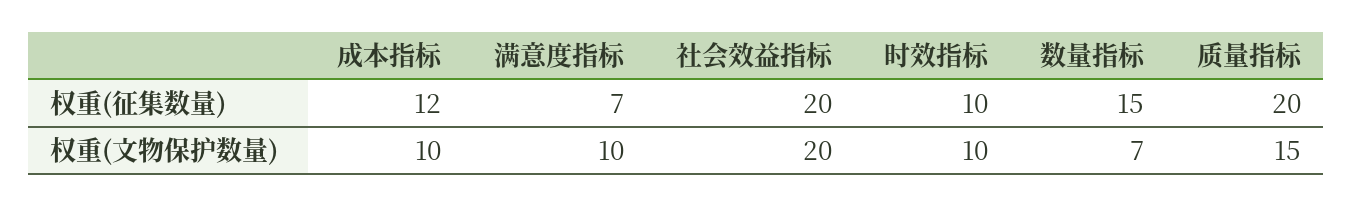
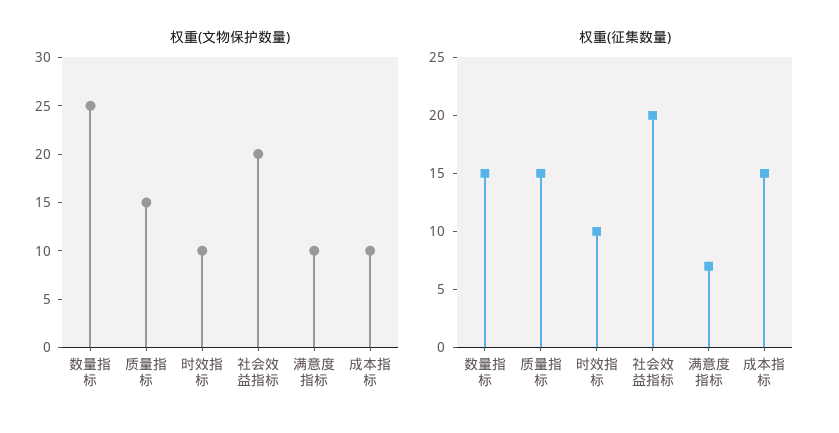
  {
    "权重(征集数量)": {
-     "成本指标": 12,
+     "成本指标": 15,
      "满意度指标": 7,
      "社会效益指标": 20,
      "时效指标": 10,
      "数量指标": 15,
-     "质量指标": 20
+     "质量指标": 15
    },
    "权重(文物保护数量)": {
      "成本指标": 10,
      "满意度指标": 10,
      "社会效益指标": 20,
      "时效指标": 10,
-     "数量指标": 7,
+     "数量指标": 25,
      "质量指标": 15
    }
  }

